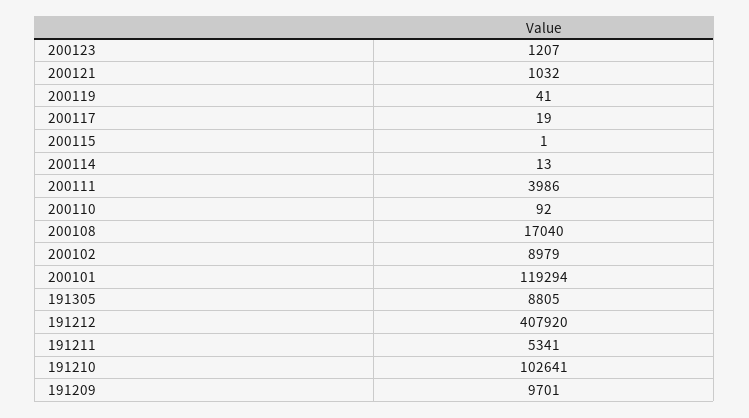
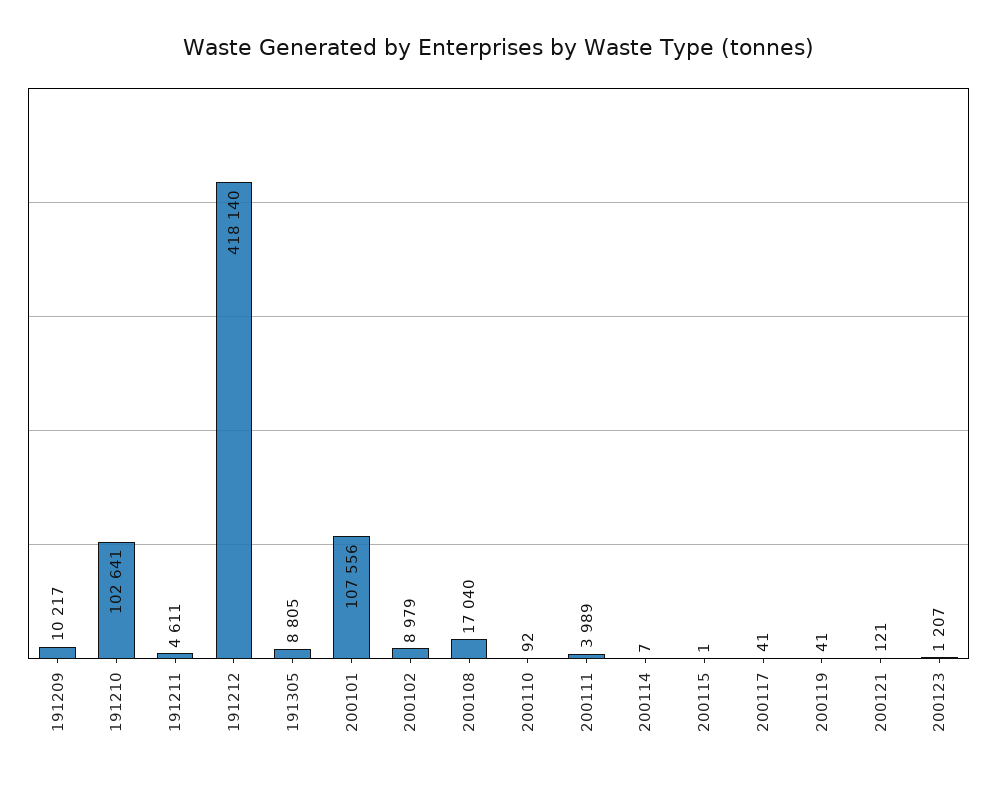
  {
    "200123": 1207,
-   "200121": 1032,
+   "200121": 121,
    "200119": 41,
-   "200117": 19,
+   "200117": 41,
    "200115": 1,
-   "200114": 13,
+   "200114": 7,
-   "200111": 3986,
+   "200111": 3989,
    "200110": 92,
    "200108": 17040,
    "200102": 8979,
-   "200101": 119294,
+   "200101": 107556,
    "191305": 8805,
-   "191212": 407920,
+   "191212": 418140,
-   "191211": 5341,
+   "191211": 4611,
    "191210": 102641,
-   "191209": 9701
+   "191209": 10217
  }

